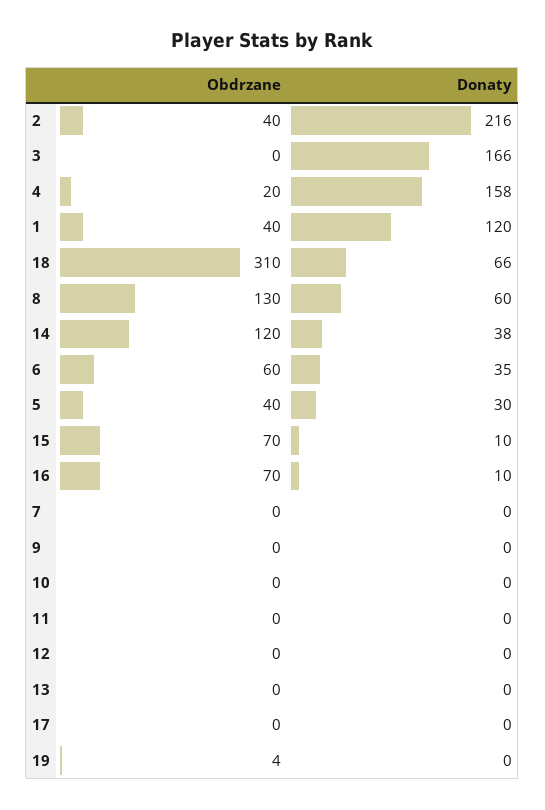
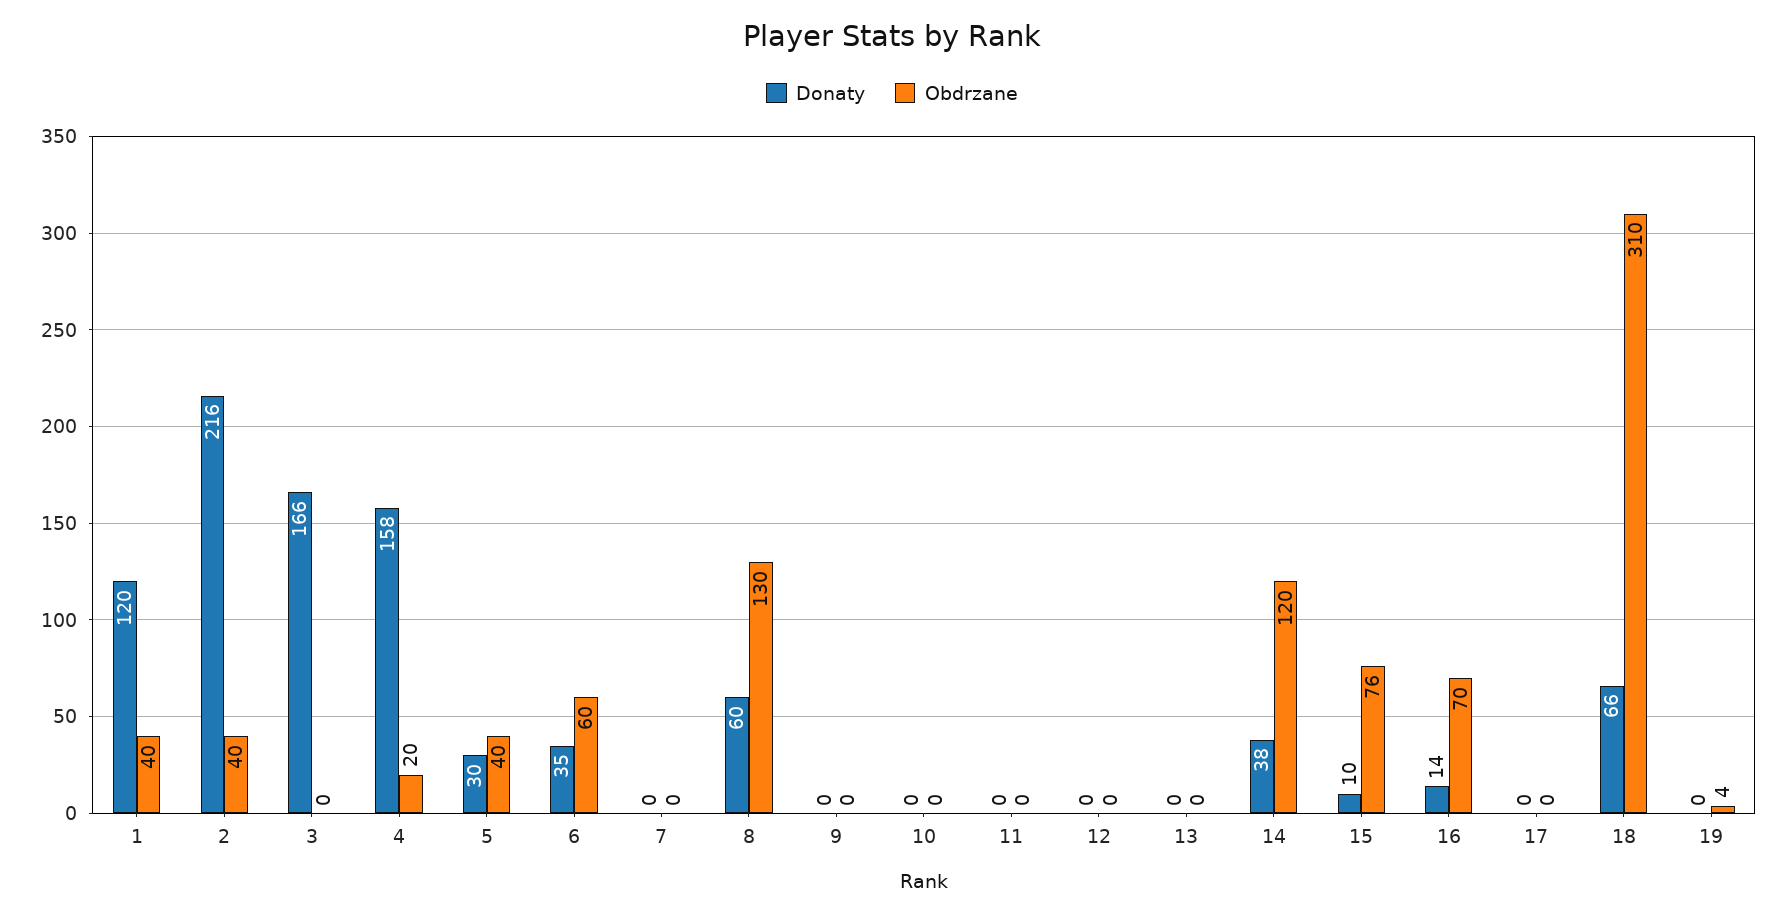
  {
    "Obdrzane": {
      "2": 40,
      "3": 0,
      "4": 20,
      "1": 40,
      "18": 310,
      "8": 130,
      "14": 120,
      "6": 60,
      "5": 40,
-     "15": 70,
+     "15": 76,
      "16": 70,
      "7": 0,
      "9": 0,
      "10": 0,
      "11": 0,
      "12": 0,
      "13": 0,
      "17": 0,
      "19": 4
    },
    "Donaty": {
      "2": 216,
      "3": 166,
      "4": 158,
      "1": 120,
      "18": 66,
      "8": 60,
      "14": 38,
      "6": 35,
      "5": 30,
      "15": 10,
-     "16": 10,
+     "16": 14,
      "7": 0,
      "9": 0,
      "10": 0,
      "11": 0,
      "12": 0,
      "13": 0,
      "17": 0,
      "19": 0
    }
  }

